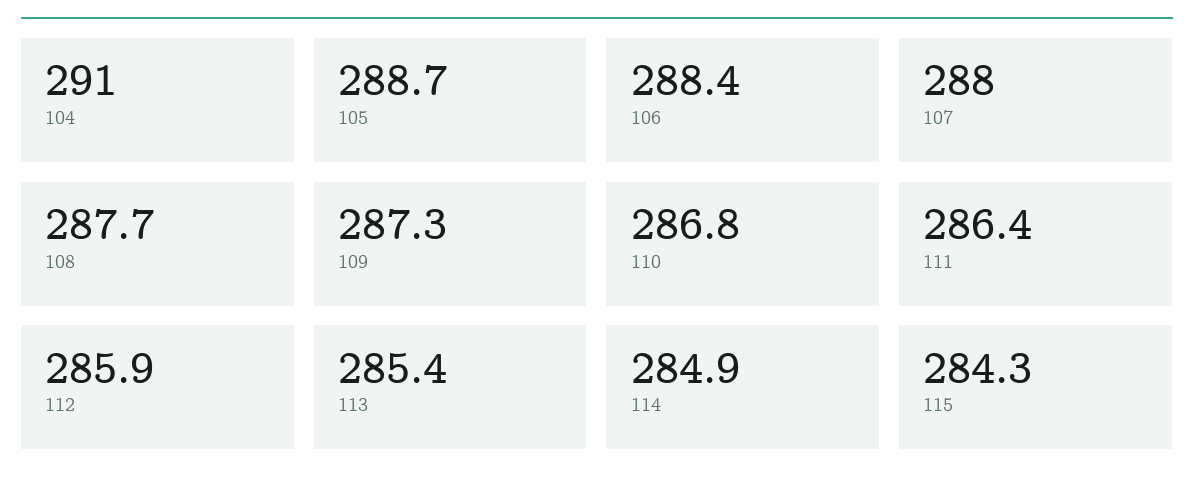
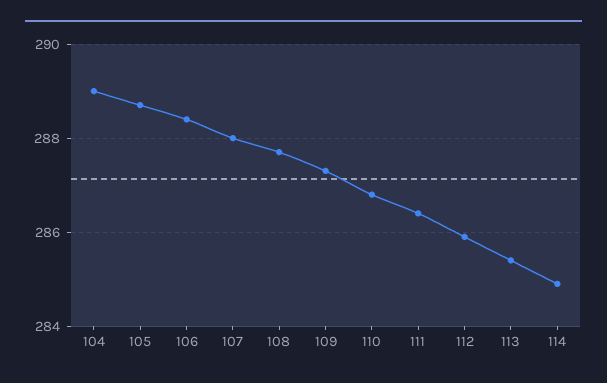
  {
-   "104": 291,
+   "104": 289,
    "105": 288.7,
    "106": 288.4,
    "107": 288,
    "108": 287.7,
    "109": 287.3,
    "110": 286.8,
    "111": 286.4,
    "112": 285.9,
    "113": 285.4,
-   "114": 284.9,
+   "114": 284.9
-   "115": 284.3
  }

